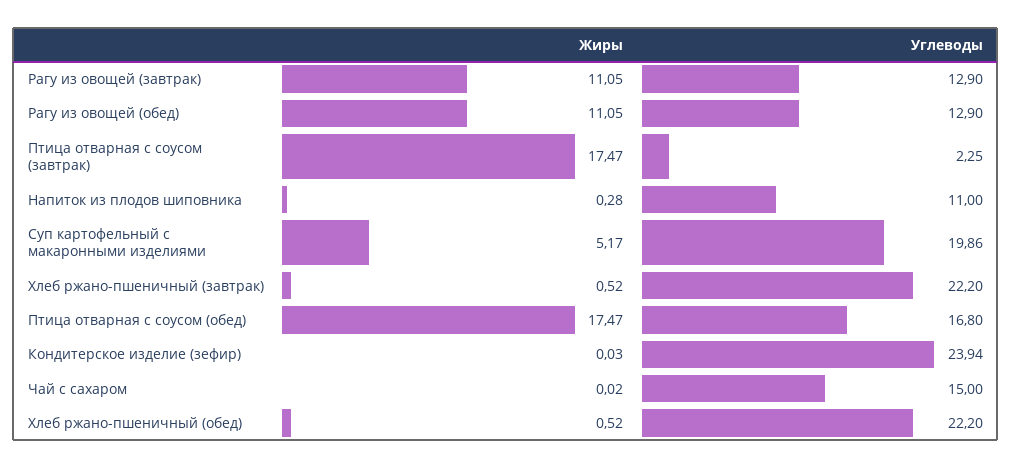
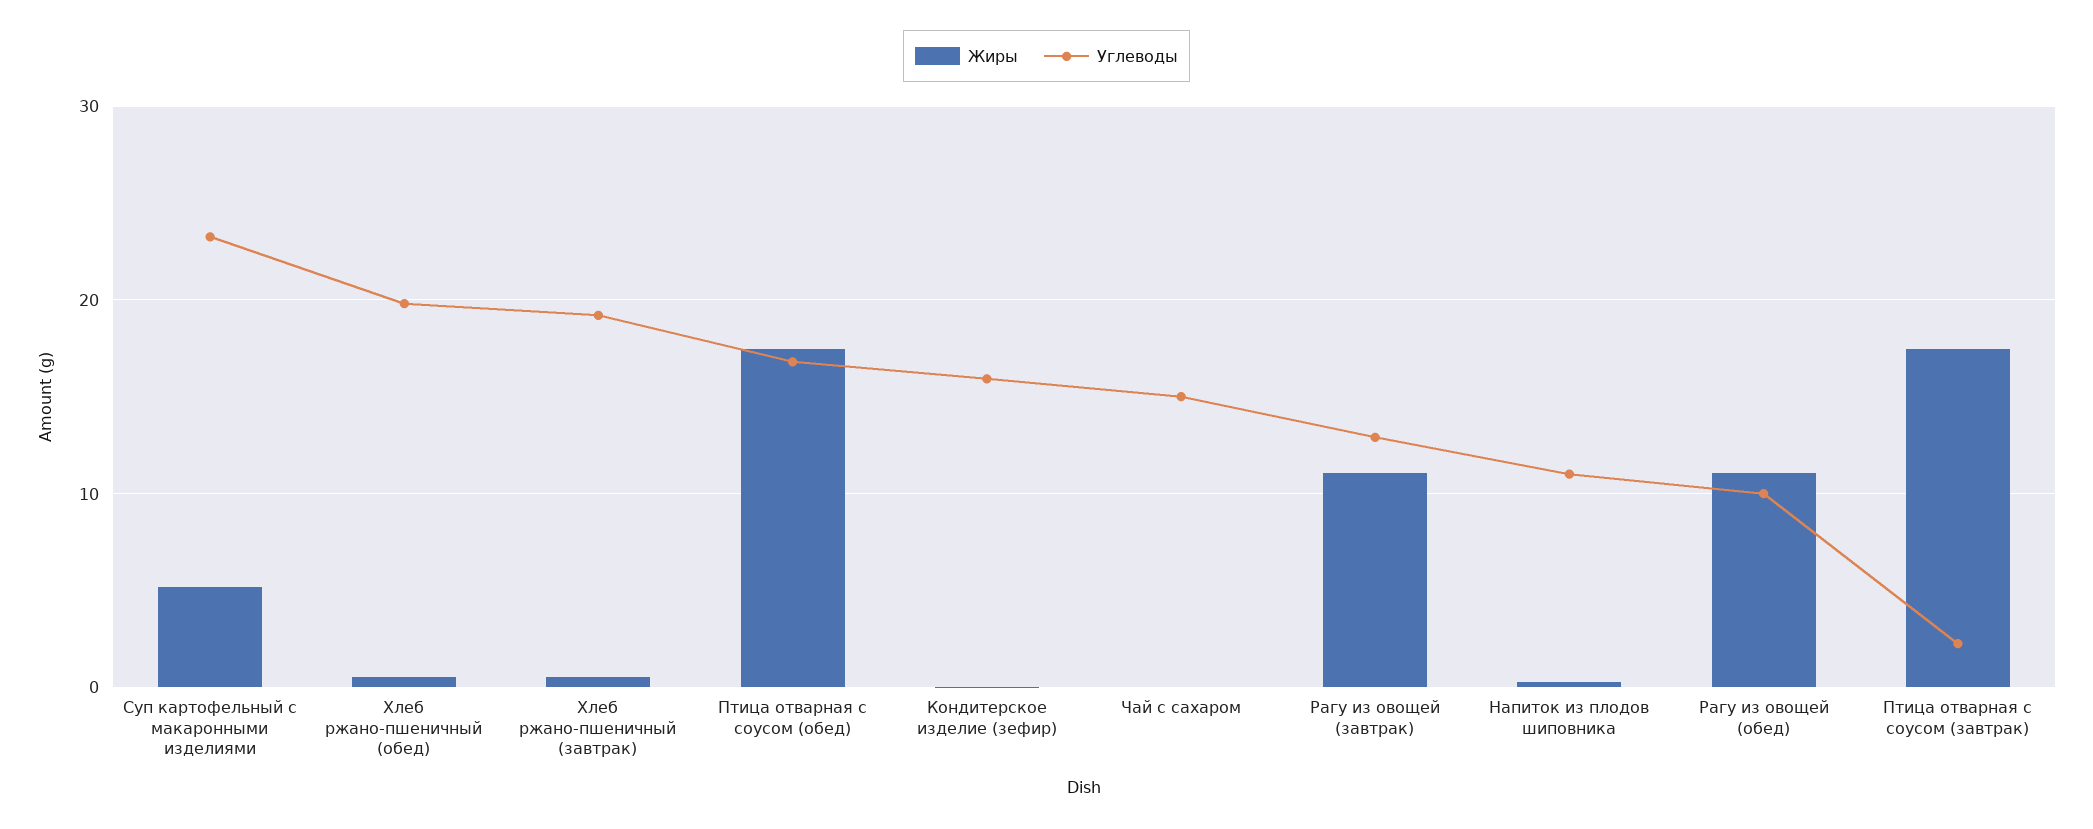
  {
    "Жиры": {
      "Рагу из овощей (завтрак)": 11.05,
      "Рагу из овощей (обед)": 11.05,
      "Птица отварная с соусом (завтрак)": 17.47,
      "Напиток из плодов шиповника": 0.28,
      "Суп картофельный с макаронными изделиями": 5.17,
      "Хлеб ржано-пшеничный (завтрак)": 0.52,
      "Птица отварная с соусом (обед)": 17.47,
      "Кондитерское изделие (зефир)": 0.03,
      "Чай с сахаром": 0.02,
      "Хлеб ржано-пшеничный (обед)": 0.52
    },
    "Углеводы": {
      "Рагу из овощей (завтрак)": 12.9,
-     "Рагу из овощей (обед)": 12.9,
+     "Рагу из овощей (обед)": 10,
      "Птица отварная с соусом (завтрак)": 2.25,
      "Напиток из плодов шиповника": 11,
-     "Суп картофельный с макаронными изделиями": 19.86,
+     "Суп картофельный с макаронными изделиями": 23,
-     "Хлеб ржано-пшеничный (завтрак)": 22.2,
+     "Хлеб ржано-пшеничный (завтрак)": 19,
      "Птица отварная с соусом (обед)": 16.8,
-     "Кондитерское изделие (зефир)": 23.94,
+     "Кондитерское изделие (зефир)": 16,
      "Чай с сахаром": 15,
-     "Хлеб ржано-пшеничный (обед)": 22.2
+     "Хлеб ржано-пшеничный (обед)": 20
    }
  }

